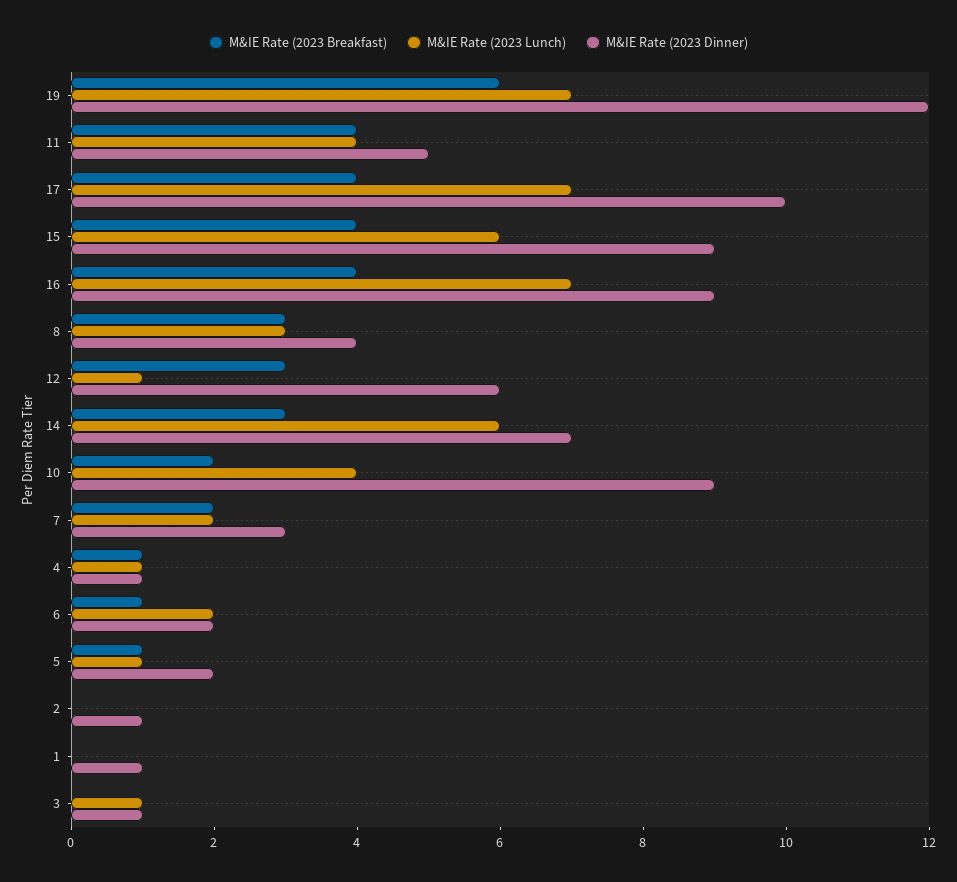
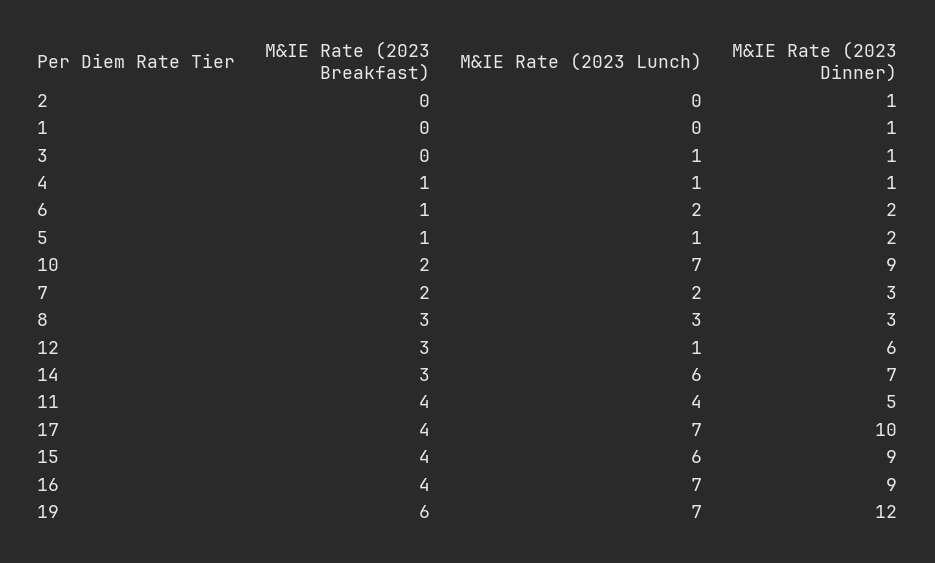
  {
    "M&IE Rate (2023 Breakfast)": {
      "19": 6,
      "11": 4,
      "17": 4,
      "15": 4,
      "16": 4,
      "8": 3,
      "12": 3,
      "14": 3,
      "10": 2,
      "7": 2,
      "4": 1,
      "6": 1,
      "5": 1,
      "2": 0,
      "1": 0,
      "3": 0
    },
    "M&IE Rate (2023 Lunch)": {
      "19": 7,
      "11": 4,
      "17": 7,
      "15": 6,
      "16": 7,
      "8": 3,
      "12": 1,
      "14": 6,
-     "10": 4,
+     "10": 7,
      "7": 2,
      "4": 1,
      "6": 2,
      "5": 1,
      "2": 0,
      "1": 0,
      "3": 1
    },
    "M&IE Rate (2023 Dinner)": {
      "19": 12,
      "11": 5,
      "17": 10,
      "15": 9,
      "16": 9,
-     "8": 4,
+     "8": 3,
      "12": 6,
      "14": 7,
      "10": 9,
      "7": 3,
      "4": 1,
      "6": 2,
      "5": 2,
      "2": 1,
      "1": 1,
      "3": 1
    }
  }

